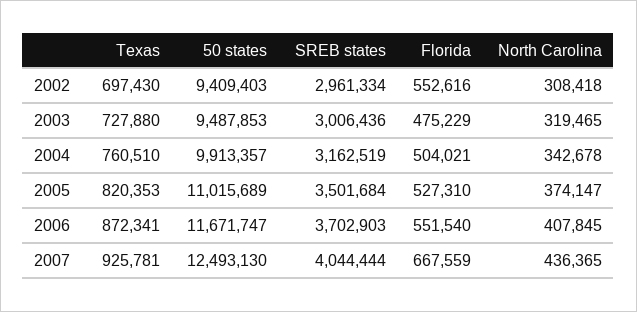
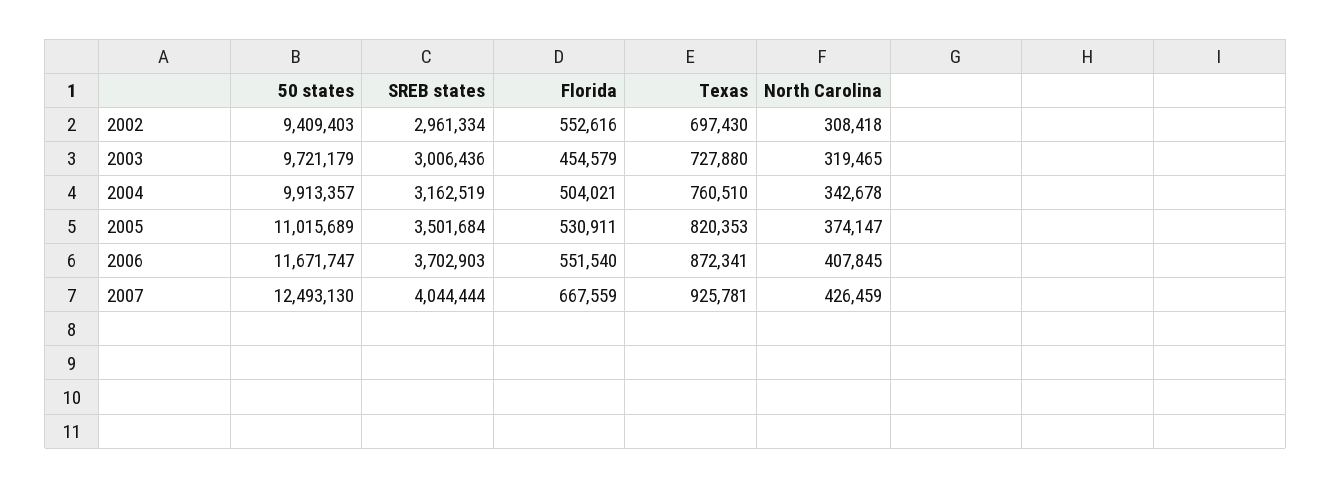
  {
    "Texas": {
      "2002": 697430,
      "2003": 727880,
      "2004": 760510,
      "2005": 820353,
      "2006": 872341,
      "2007": 925781
    },
    "50 states": {
      "2002": 9409403,
-     "2003": 9487853,
+     "2003": 9721179,
      "2004": 9913357,
      "2005": 11015689,
      "2006": 11671747,
      "2007": 12493130
    },
    "SREB states": {
      "2002": 2961334,
      "2003": 3006436,
      "2004": 3162519,
      "2005": 3501684,
      "2006": 3702903,
      "2007": 4044444
    },
    "Florida": {
      "2002": 552616,
-     "2003": 475229,
+     "2003": 454579,
      "2004": 504021,
-     "2005": 527310,
+     "2005": 530911,
      "2006": 551540,
      "2007": 667559
    },
    "North Carolina": {
      "2002": 308418,
      "2003": 319465,
      "2004": 342678,
      "2005": 374147,
      "2006": 407845,
-     "2007": 436365
+     "2007": 426459
    }
  }

